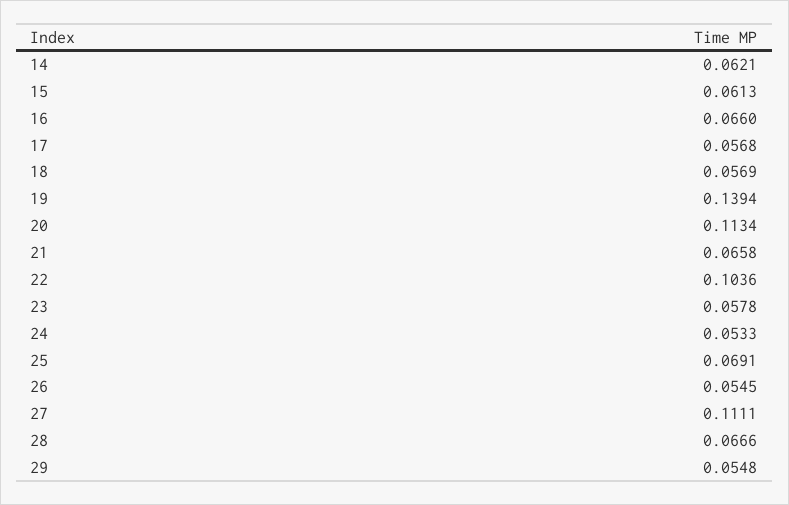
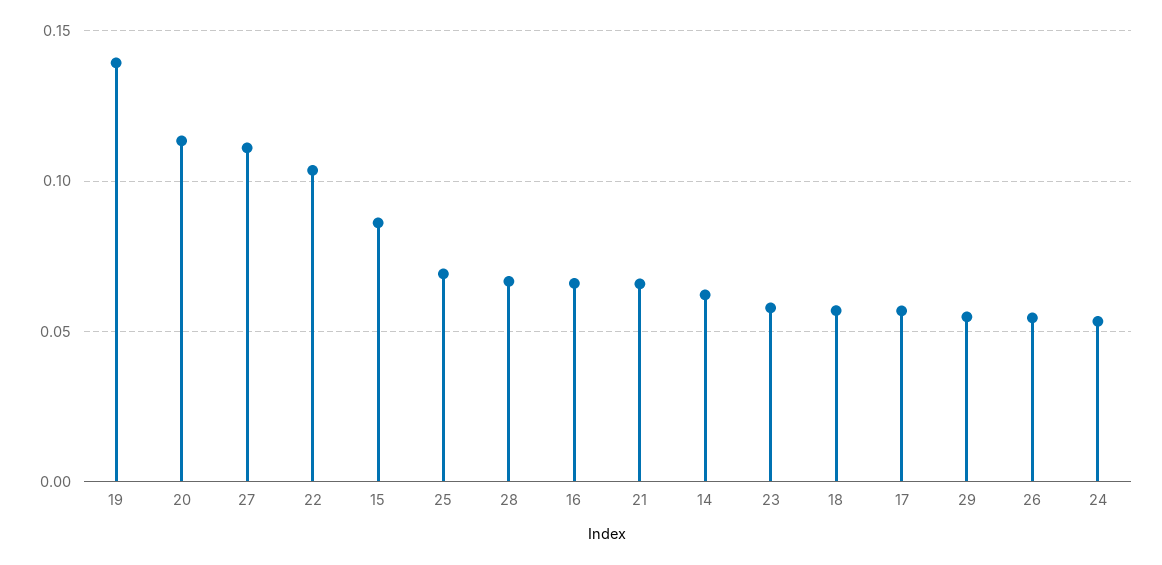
  {
    "14": 0.0621,
-   "15": 0.0613,
+   "15": 0.085,
    "16": 0.066,
    "17": 0.0568,
    "18": 0.0569,
    "19": 0.1394,
    "20": 0.1134,
    "21": 0.0658,
    "22": 0.1036,
    "23": 0.0578,
    "24": 0.0533,
    "25": 0.0691,
    "26": 0.0545,
    "27": 0.1111,
    "28": 0.0666,
    "29": 0.0548
  }

